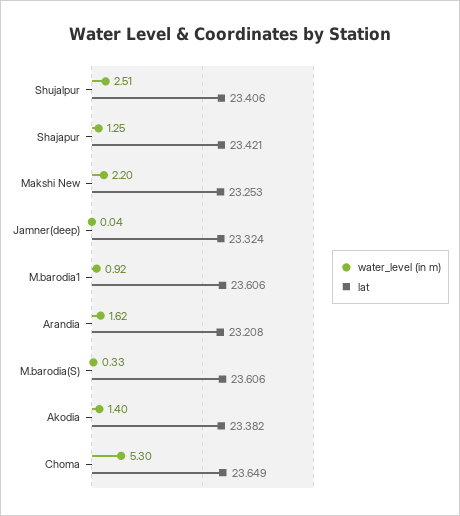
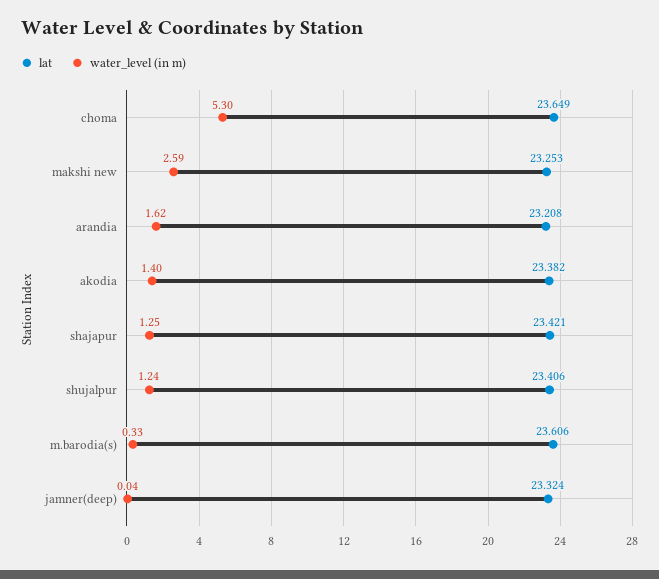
  {
    "water_level (in m)": {
-     "Shujalpur": 2.51,
+     "Shujalpur": 1.24,
      "Shajapur": 1.25,
-     "Makshi New": 2.2,
+     "Makshi New": 2.59,
      "Jamner(deep)": 0.04,
-     "M.barodia1": 0.92,
      "Arandia": 1.62,
      "M.barodia(S)": 0.33,
      "Akodia": 1.4,
      "Choma": 5.3
    },
    "lat": {
      "Shujalpur": 23.406,
      "Shajapur": 23.421,
      "Makshi New": 23.253,
      "Jamner(deep)": 23.324,
-     "M.barodia1": 23.606,
      "Arandia": 23.208,
      "M.barodia(S)": 23.606,
      "Akodia": 23.382,
      "Choma": 23.649
    }
  }

